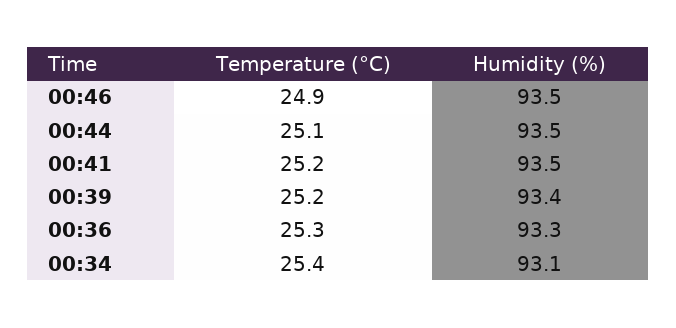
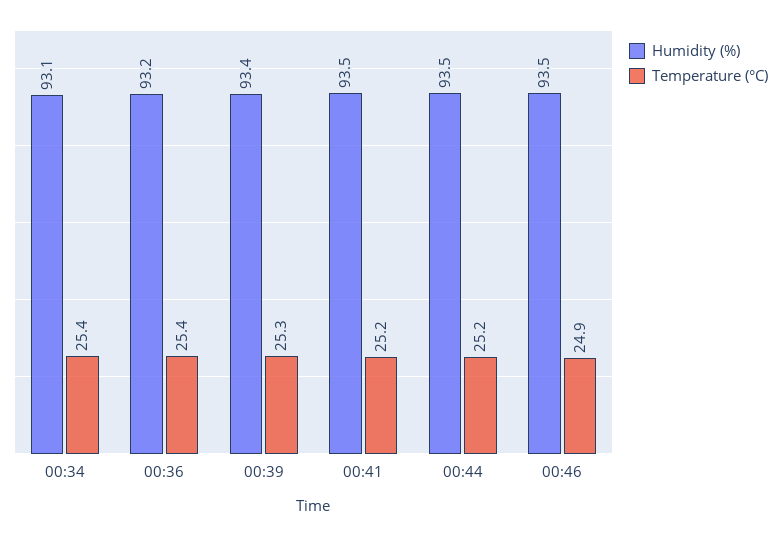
  {
    "Temperature (°C)": {
      "00:46": 24.9,
-     "00:44": 25.1,
+     "00:44": 25.2,
      "00:41": 25.2,
-     "00:39": 25.2,
+     "00:39": 25.3,
-     "00:36": 25.3,
+     "00:36": 25.4,
      "00:34": 25.4
    },
    "Humidity (%)": {
      "00:46": 93.5,
      "00:44": 93.5,
      "00:41": 93.5,
      "00:39": 93.4,
-     "00:36": 93.3,
+     "00:36": 93.2,
      "00:34": 93.1
    }
  }

